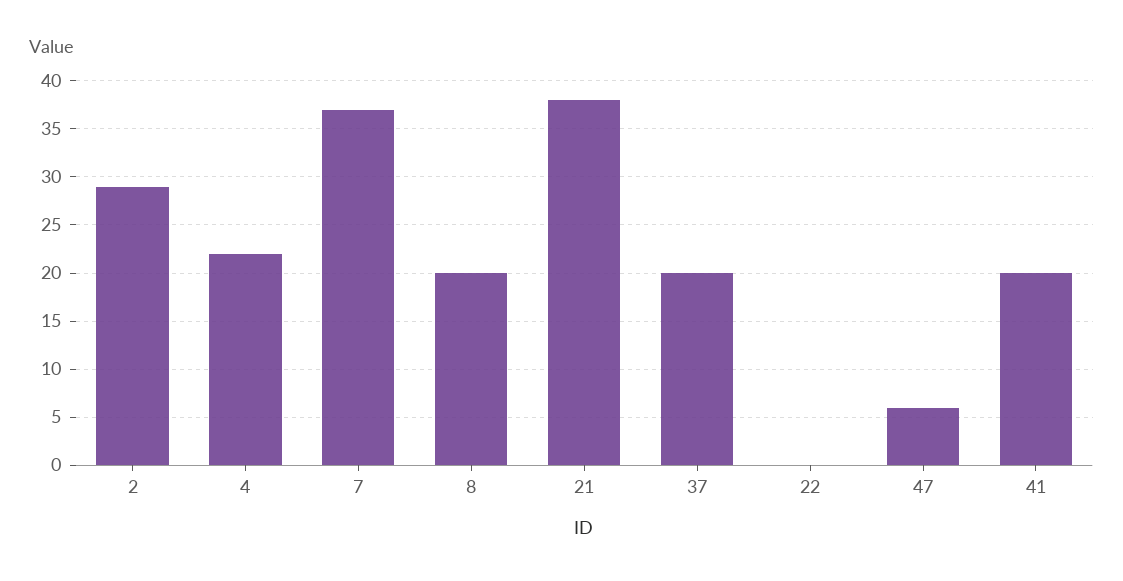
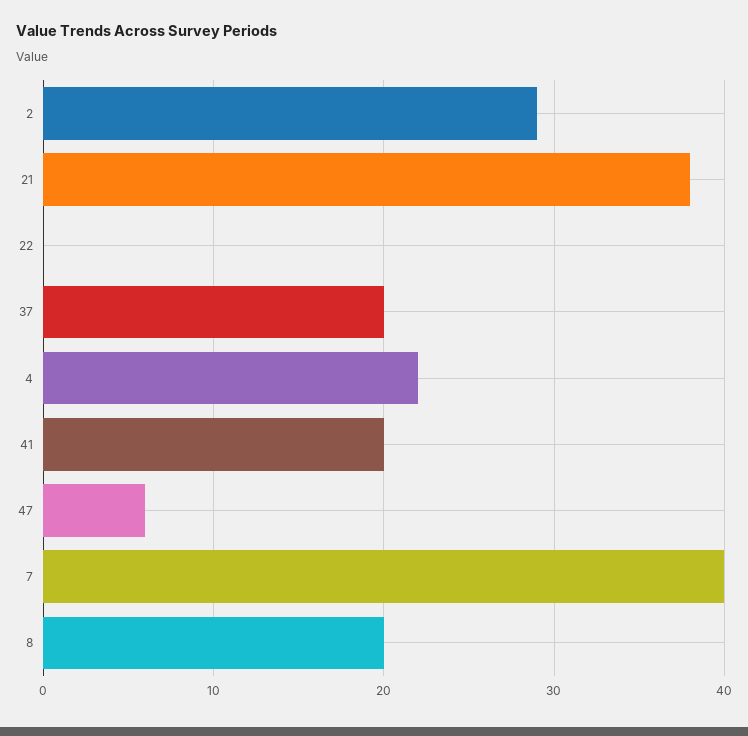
  {
    "2": 29,
    "4": 22,
-   "7": 37,
+   "7": 40,
    "8": 20,
    "21": 38,
    "37": 20,
    "22": 0,
    "47": 6,
    "41": 20
  }

